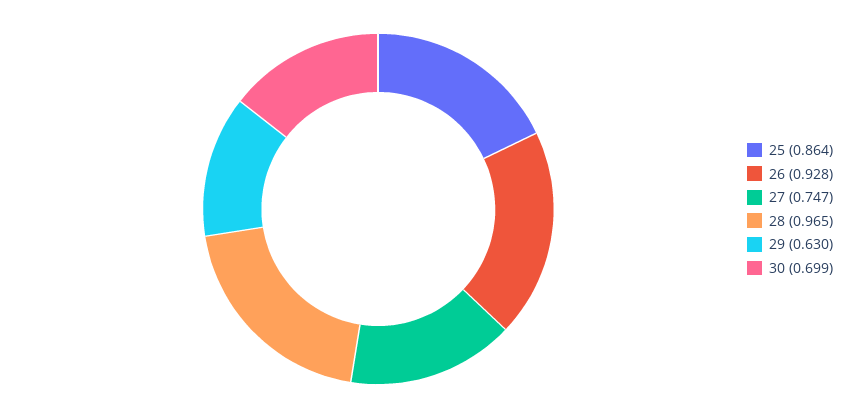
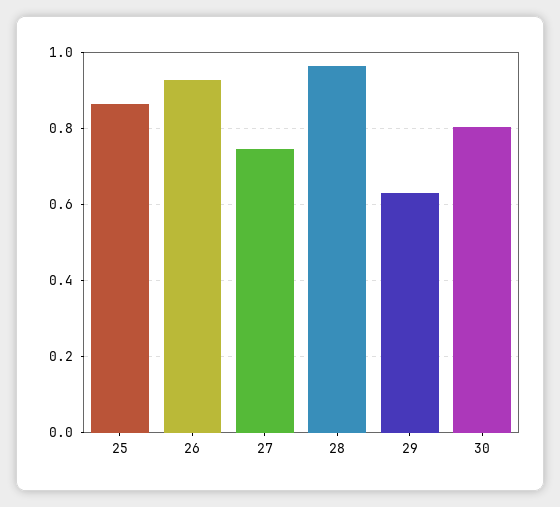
  {
    "25": 0.864,
    "26": 0.928,
    "27": 0.747,
    "28": 0.965,
    "29": 0.63,
-   "30": 0.699
+   "30": 0.8
  }

